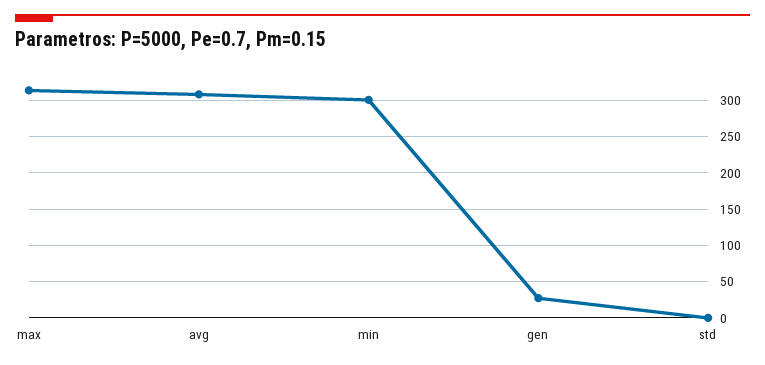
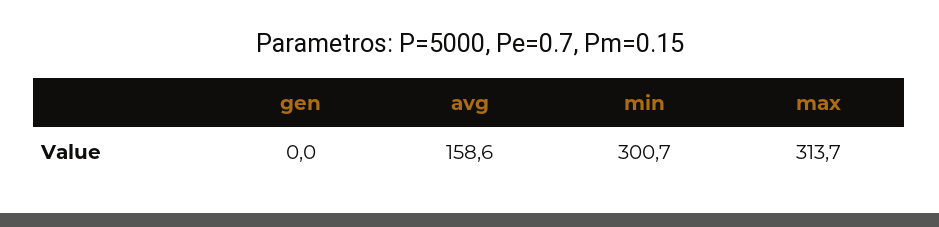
  {
    "max": 313.7,
-   "avg": 310,
+   "avg": 158.6,
    "min": 300.7,
-   "gen": 30,
+   "gen": 0
-   "std": 0
  }

